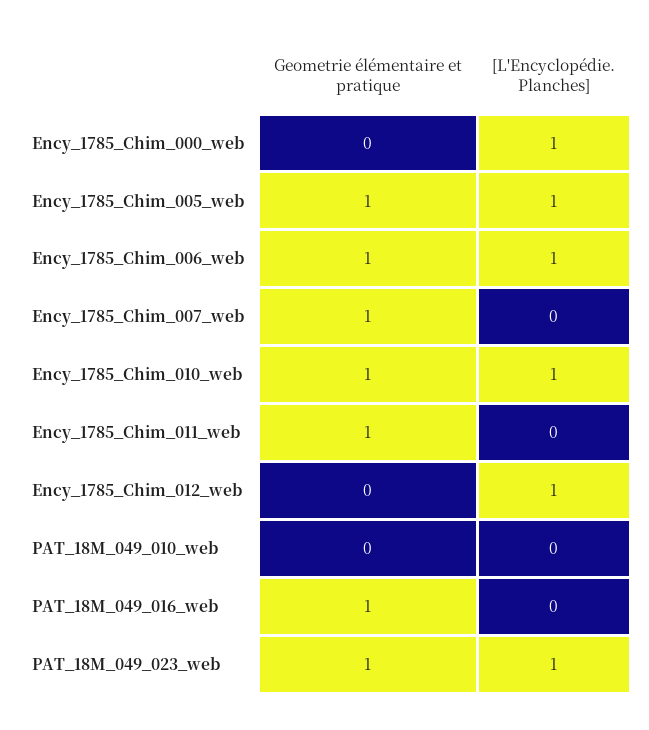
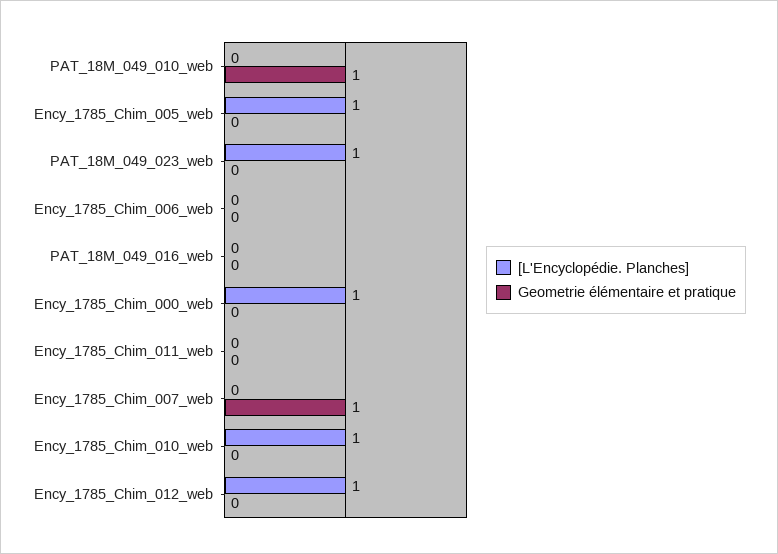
  {
    "Geometrie élémentaire et pratique": {
      "Ency_1785_Chim_000_web": 0,
-     "Ency_1785_Chim_005_web": 1,
+     "Ency_1785_Chim_005_web": 0,
-     "Ency_1785_Chim_006_web": 1,
+     "Ency_1785_Chim_006_web": 0,
      "Ency_1785_Chim_007_web": 1,
-     "Ency_1785_Chim_010_web": 1,
+     "Ency_1785_Chim_010_web": 0,
-     "Ency_1785_Chim_011_web": 1,
+     "Ency_1785_Chim_011_web": 0,
      "Ency_1785_Chim_012_web": 0,
-     "PAT_18M_049_010_web": 0,
+     "PAT_18M_049_010_web": 1,
-     "PAT_18M_049_016_web": 1,
+     "PAT_18M_049_016_web": 0,
-     "PAT_18M_049_023_web": 1
+     "PAT_18M_049_023_web": 0
    },
    "[L'Encyclopédie. Planches]": {
      "Ency_1785_Chim_000_web": 1,
      "Ency_1785_Chim_005_web": 1,
-     "Ency_1785_Chim_006_web": 1,
+     "Ency_1785_Chim_006_web": 0,
      "Ency_1785_Chim_007_web": 0,
      "Ency_1785_Chim_010_web": 1,
      "Ency_1785_Chim_011_web": 0,
      "Ency_1785_Chim_012_web": 1,
      "PAT_18M_049_010_web": 0,
      "PAT_18M_049_016_web": 0,
      "PAT_18M_049_023_web": 1
    }
  }

